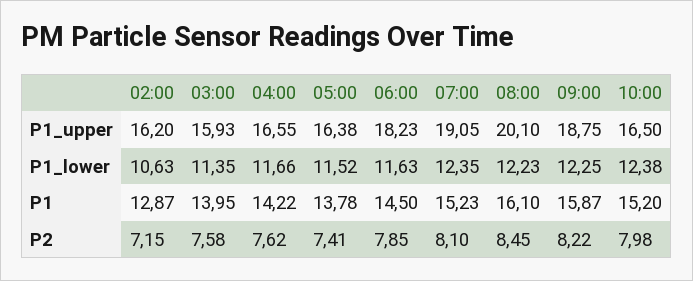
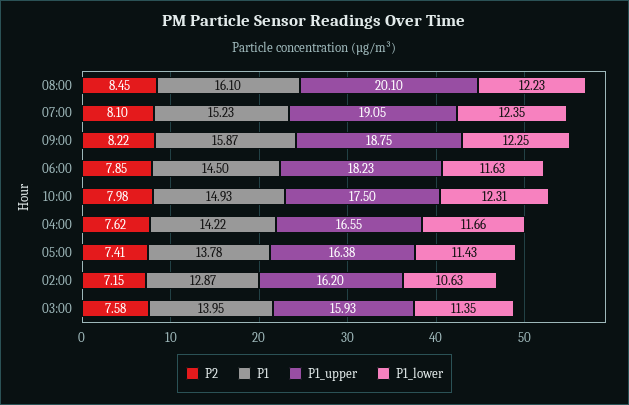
  {
    "P1_upper": {
      "02:00": 16.2,
      "03:00": 15.93,
      "04:00": 16.55,
      "05:00": 16.38,
      "06:00": 18.23,
      "07:00": 19.05,
      "08:00": 20.1,
      "09:00": 18.75,
-     "10:00": 16.5
+     "10:00": 17.5
    },
    "P1_lower": {
      "02:00": 10.63,
      "03:00": 11.35,
      "04:00": 11.66,
-     "05:00": 11.52,
+     "05:00": 11.43,
      "06:00": 11.63,
      "07:00": 12.35,
      "08:00": 12.23,
      "09:00": 12.25,
-     "10:00": 12.38
+     "10:00": 12.31
    },
    "P1": {
      "02:00": 12.87,
      "03:00": 13.95,
      "04:00": 14.22,
      "05:00": 13.78,
      "06:00": 14.5,
      "07:00": 15.23,
      "08:00": 16.1,
      "09:00": 15.87,
-     "10:00": 15.2
+     "10:00": 14.93
    },
    "P2": {
      "02:00": 7.15,
      "03:00": 7.58,
      "04:00": 7.62,
      "05:00": 7.41,
      "06:00": 7.85,
      "07:00": 8.1,
      "08:00": 8.45,
      "09:00": 8.22,
      "10:00": 7.98
    }
  }

